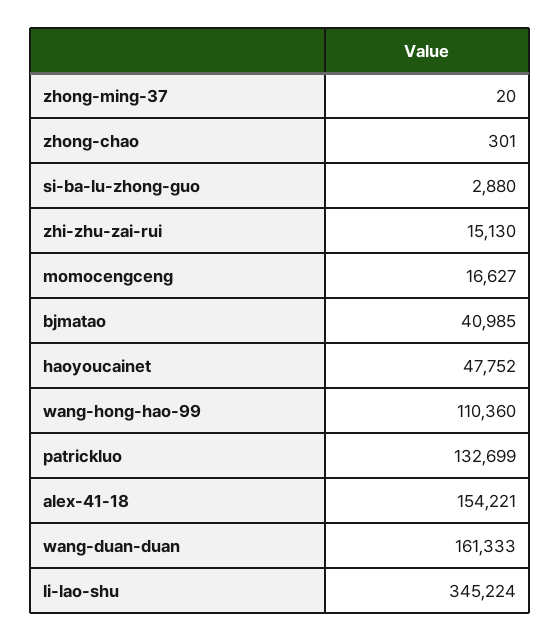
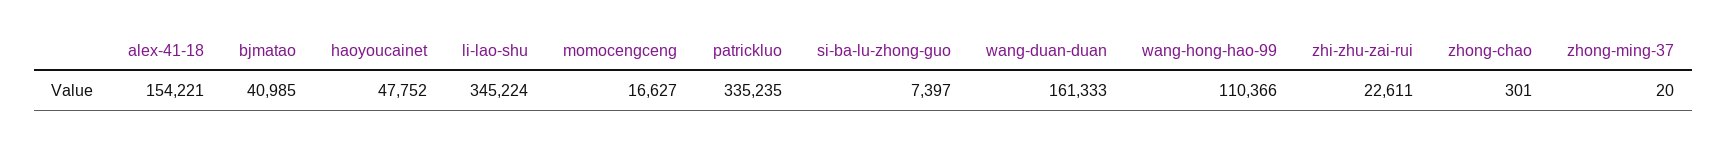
  {
    "zhong-ming-37": 20,
    "zhong-chao": 301,
-   "si-ba-lu-zhong-guo": 2880,
+   "si-ba-lu-zhong-guo": 7397,
-   "zhi-zhu-zai-rui": 15130,
+   "zhi-zhu-zai-rui": 22611,
    "momocengceng": 16627,
    "bjmatao": 40985,
    "haoyoucainet": 47752,
-   "wang-hong-hao-99": 110360,
+   "wang-hong-hao-99": 110366,
-   "patrickluo": 132699,
+   "patrickluo": 335235,
    "alex-41-18": 154221,
    "wang-duan-duan": 161333,
    "li-lao-shu": 345224
  }

